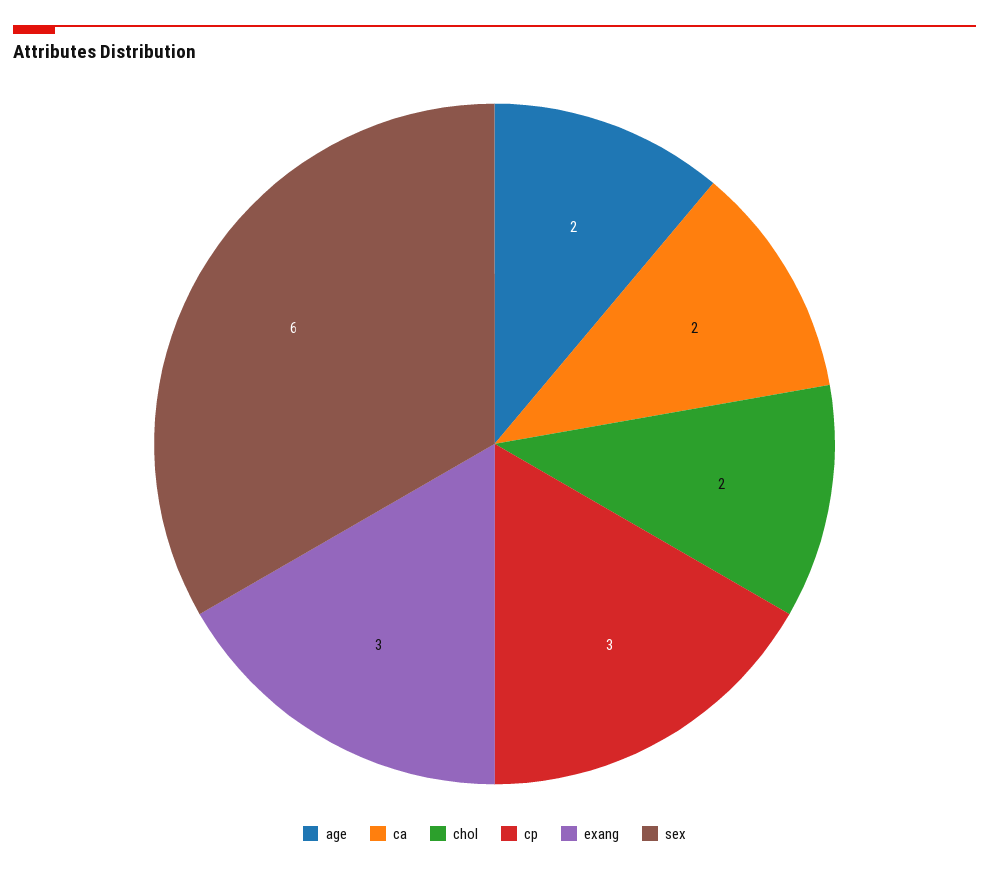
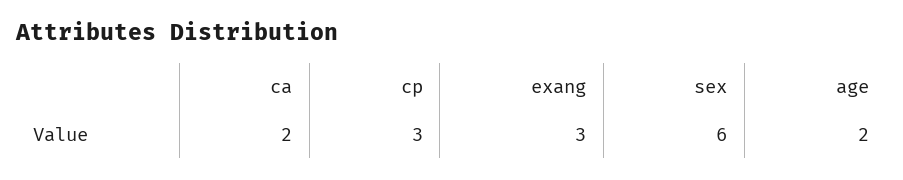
  {
    "age": 2,
    "ca": 2,
-   "chol": 2,
    "cp": 3,
    "exang": 3,
    "sex": 6
  }

